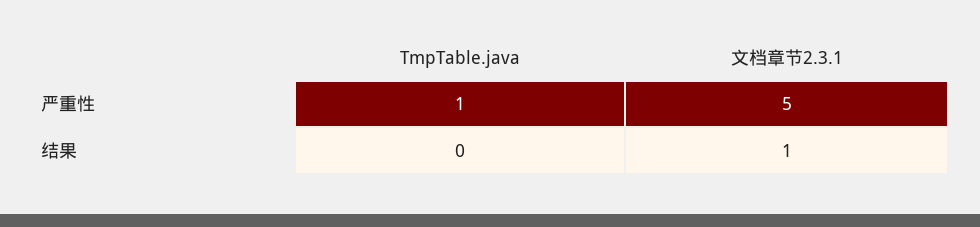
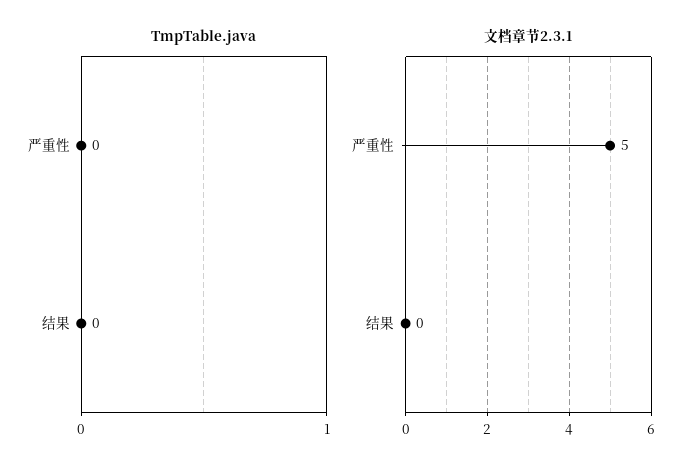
  {
    "TmpTable.java": {
-     "严重性": 1,
+     "严重性": 0,
      "结果": 0
    },
    "文档章节2.3.1": {
      "严重性": 5,
-     "结果": 1
+     "结果": 0
    }
  }

